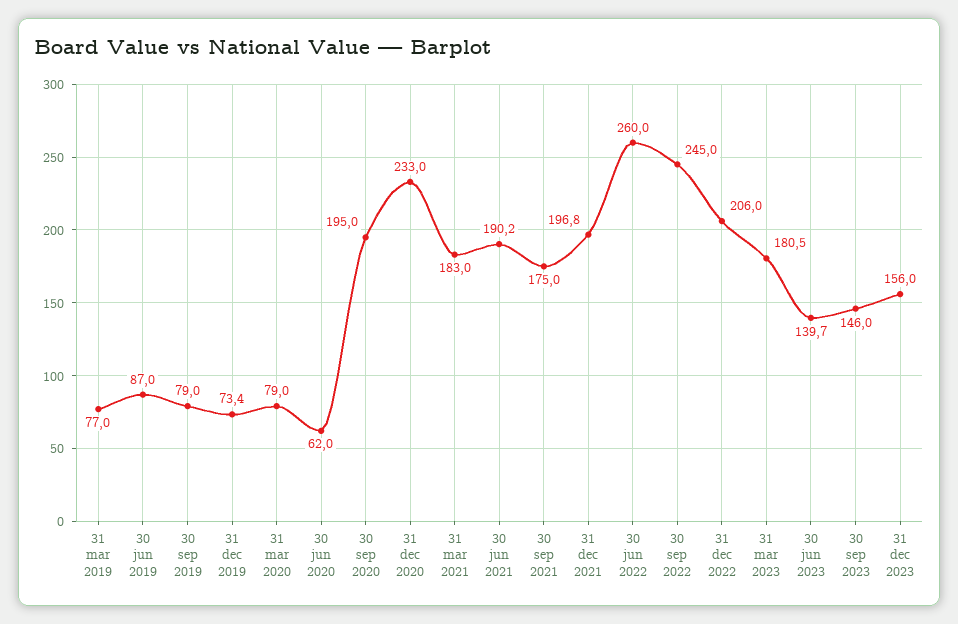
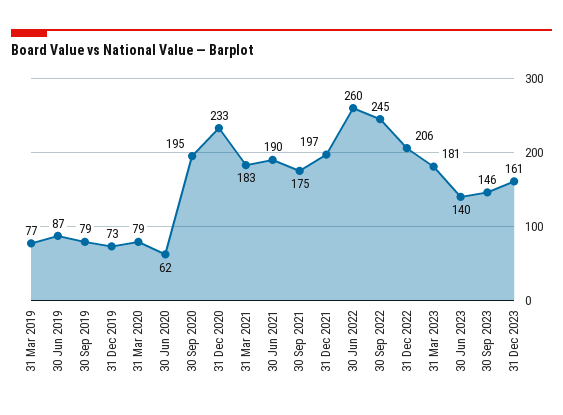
  {
    "31 mar 2019": 77,
    "30 jun 2019": 87,
    "30 sep 2019": 79,
    "31 dec 2019": 73.4,
    "31 mar 2020": 79,
    "30 jun 2020": 62,
    "30 sep 2020": 195,
    "31 dec 2020": 233,
    "31 mar 2021": 183,
    "30 jun 2021": 190.2,
    "30 sep 2021": 175,
    "31 dec 2021": 196.8,
    "30 jun 2022": 260,
    "30 sep 2022": 245,
    "31 dec 2022": 206,
    "31 mar 2023": 180.5,
    "30 jun 2023": 139.7,
    "30 sep 2023": 146,
-   "31 dec 2023": 156
+   "31 dec 2023": 161
  }

